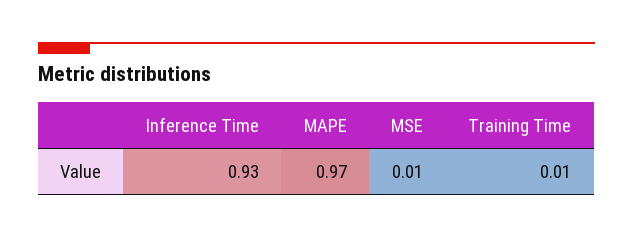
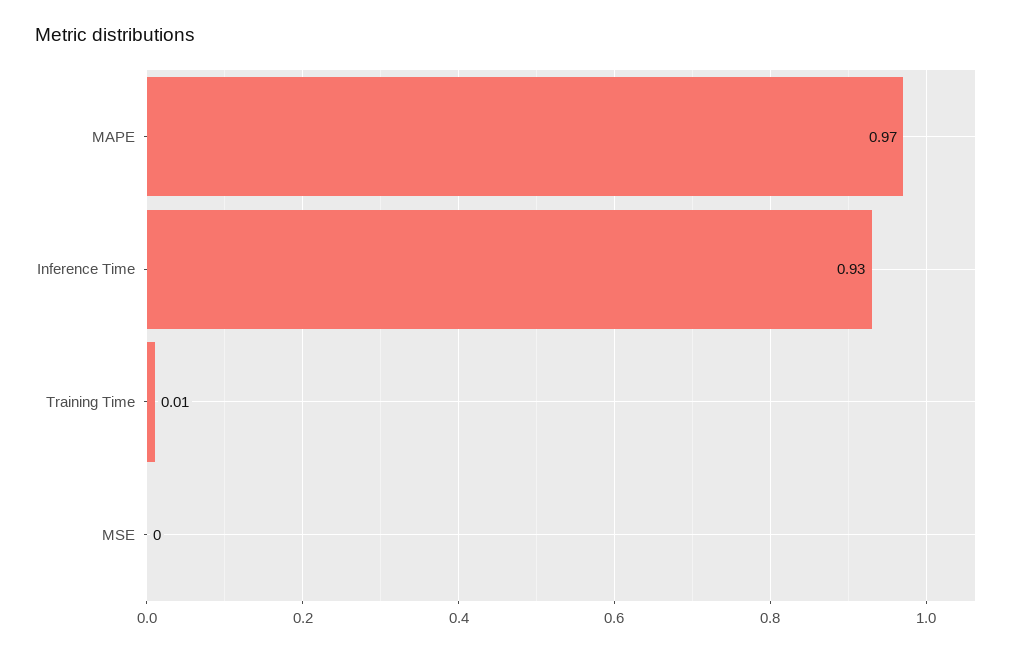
  {
    "Inference Time": 0.93,
    "MAPE": 0.97,
-   "MSE": 0.01,
+   "MSE": 0,
    "Training Time": 0.01
  }

